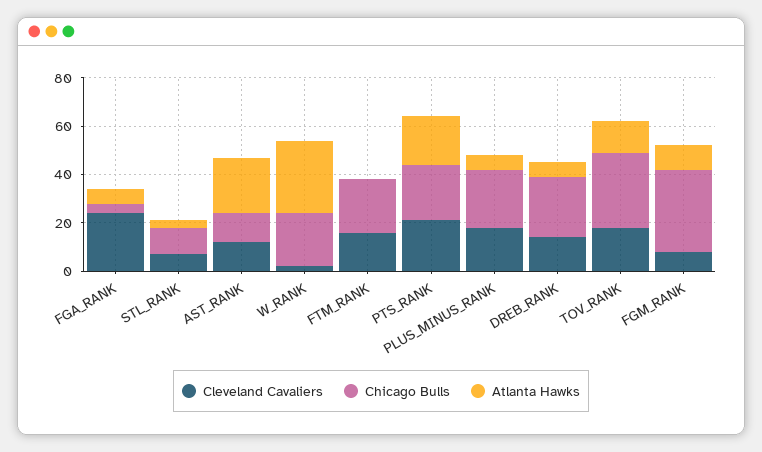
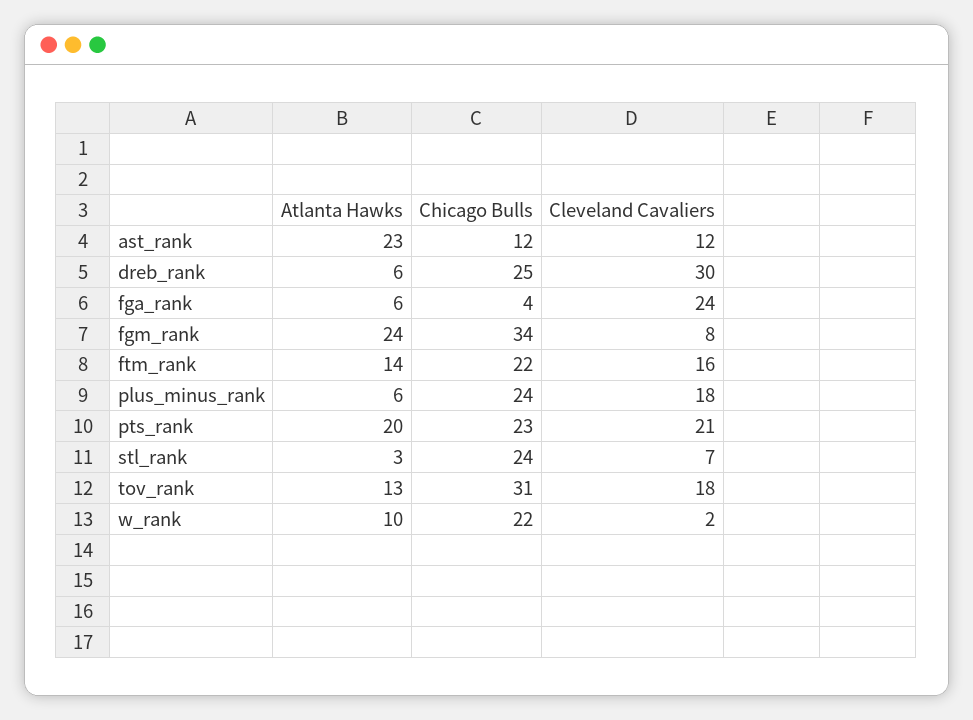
  {
    "Cleveland Cavaliers": {
      "FGA_RANK": 24,
      "STL_RANK": 7,
      "AST_RANK": 12,
      "W_RANK": 2,
      "FTM_RANK": 16,
      "PTS_RANK": 21,
      "PLUS_MINUS_RANK": 18,
-     "DREB_RANK": 15,
+     "DREB_RANK": 30,
      "TOV_RANK": 18,
      "FGM_RANK": 8
    },
    "Chicago Bulls": {
      "FGA_RANK": 4,
-     "STL_RANK": 10,
+     "STL_RANK": 24,
      "AST_RANK": 12,
      "W_RANK": 22,
      "FTM_RANK": 22,
      "PTS_RANK": 23,
      "PLUS_MINUS_RANK": 24,
      "DREB_RANK": 25,
      "TOV_RANK": 31,
      "FGM_RANK": 34
    },
    "Atlanta Hawks": {
      "FGA_RANK": 6,
      "STL_RANK": 3,
      "AST_RANK": 23,
-     "W_RANK": 30,
+     "W_RANK": 10,
-     "FTM_RANK": 0,
+     "FTM_RANK": 14,
      "PTS_RANK": 20,
      "PLUS_MINUS_RANK": 6,
      "DREB_RANK": 6,
      "TOV_RANK": 13,
-     "FGM_RANK": 10
+     "FGM_RANK": 24
    }
  }

